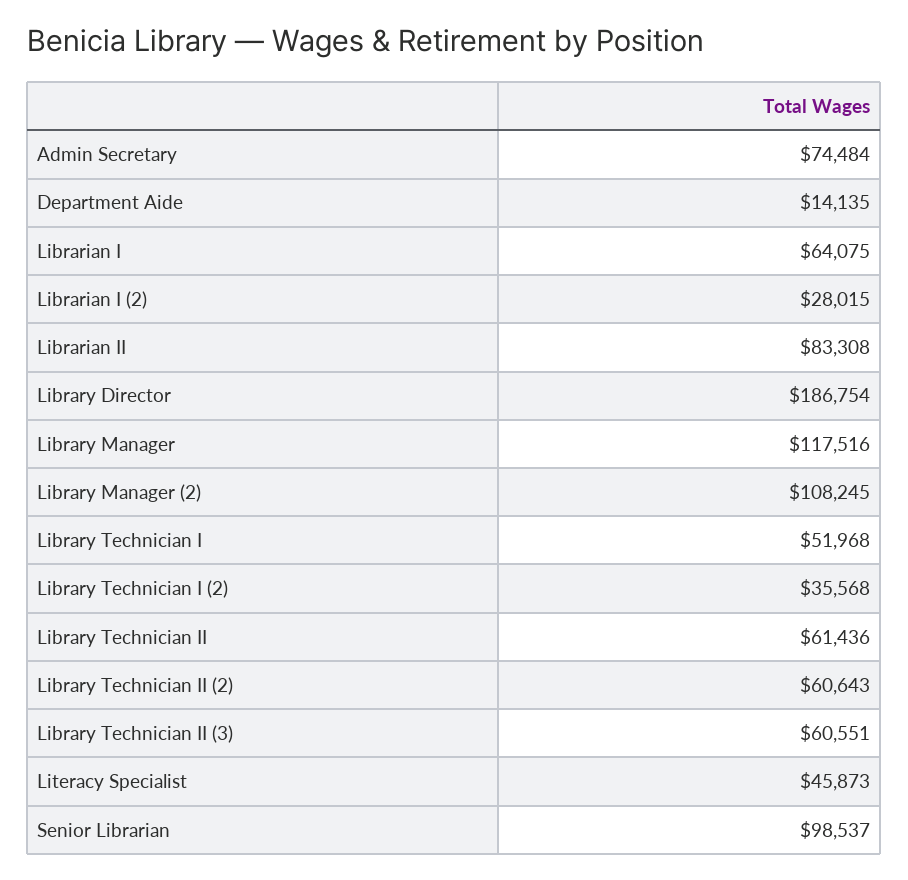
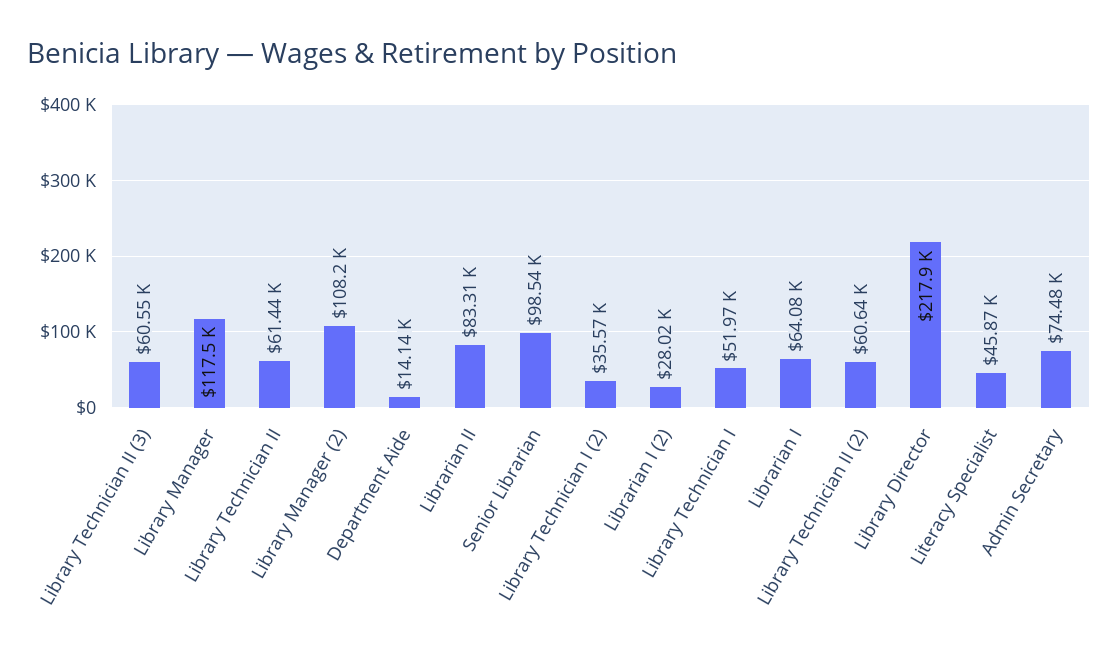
  {
    "Admin Secretary": 74484,
    "Department Aide": 14135,
    "Librarian I": 64075,
    "Librarian I (2)": 28015,
    "Librarian II": 83308,
-   "Library Director": 186754,
+   "Library Director": 217900,
    "Library Manager": 117516,
    "Library Manager (2)": 108245,
    "Library Technician I": 51968,
    "Library Technician I (2)": 35568,
    "Library Technician II": 61436,
    "Library Technician II (2)": 60643,
    "Library Technician II (3)": 60551,
    "Literacy Specialist": 45873,
    "Senior Librarian": 98537
  }

